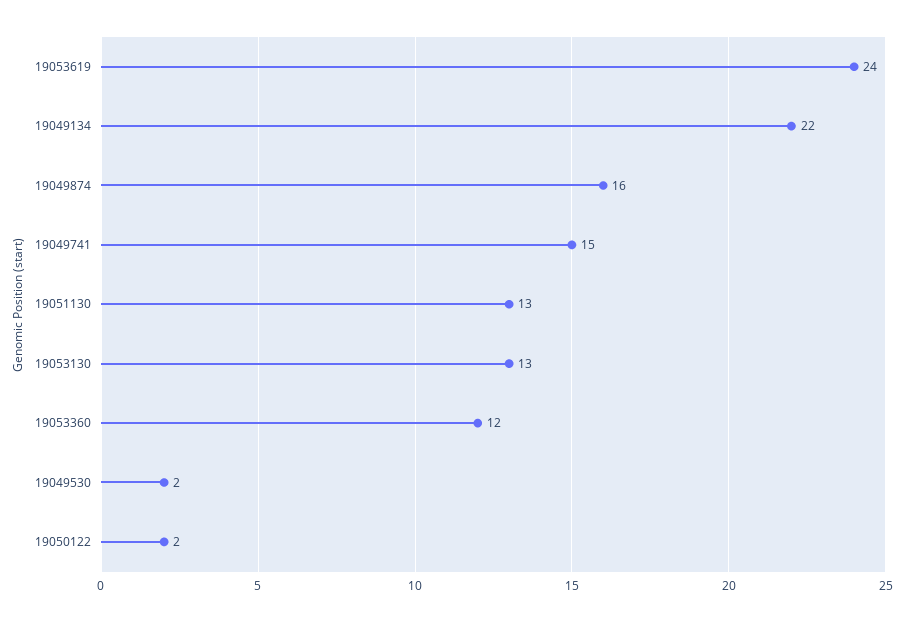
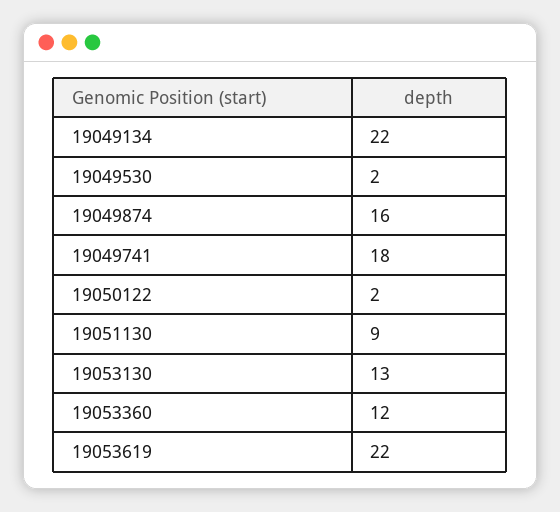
  {
-   "19053619": 24,
+   "19053619": 22,
    "19049134": 22,
    "19049874": 16,
-   "19049741": 15,
+   "19049741": 18,
-   "19051130": 13,
+   "19051130": 9,
    "19053130": 13,
    "19053360": 12,
    "19049530": 2,
    "19050122": 2
  }

